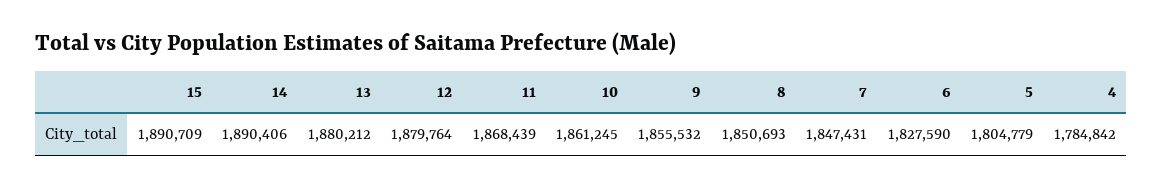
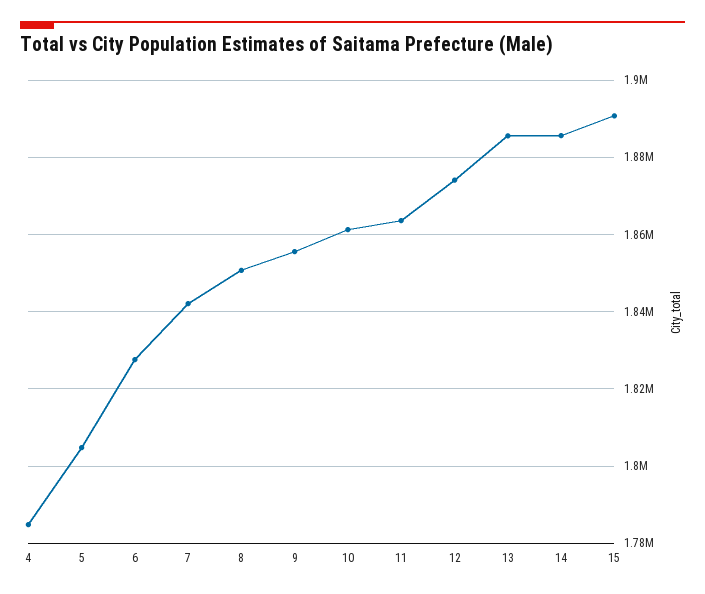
  {
    "15": 1890709,
-   "14": 1890406,
+   "14": 1886000,
-   "13": 1880212,
+   "13": 1886000,
-   "12": 1879764,
+   "12": 1874000,
-   "11": 1868439,
+   "11": 1864000,
    "10": 1861245,
    "9": 1855532,
    "8": 1850693,
-   "7": 1847431,
+   "7": 1842000,
    "6": 1827590,
    "5": 1804779,
    "4": 1784842
  }

